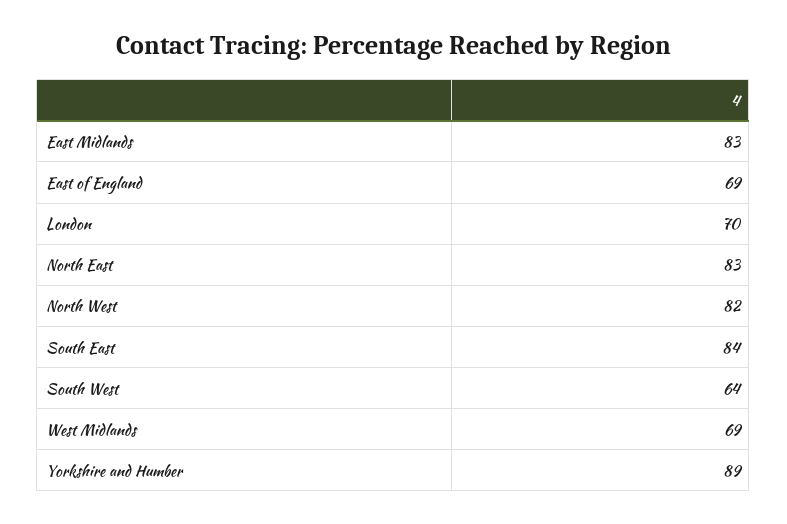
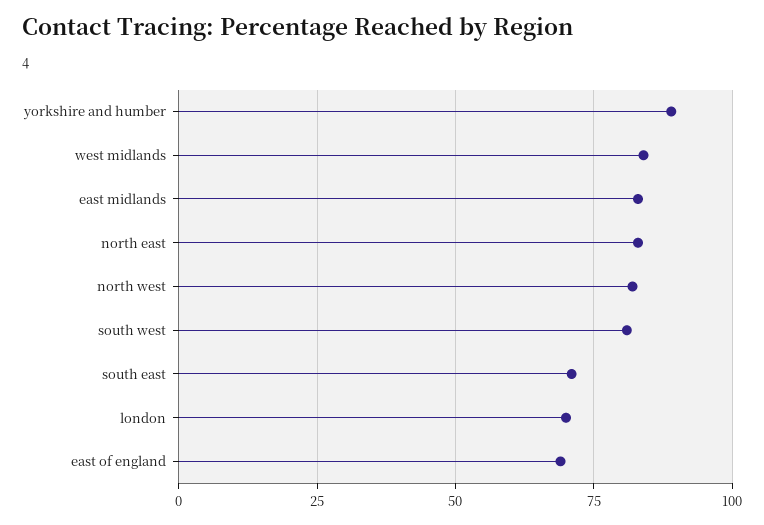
  {
    "East Midlands": 83,
    "East of England": 69,
    "London": 70,
    "North East": 83,
    "North West": 82,
-   "South East": 84,
+   "South East": 70,
-   "South West": 64,
+   "South West": 80,
-   "West Midlands": 69,
+   "West Midlands": 85,
    "Yorkshire and Humber": 89
  }

